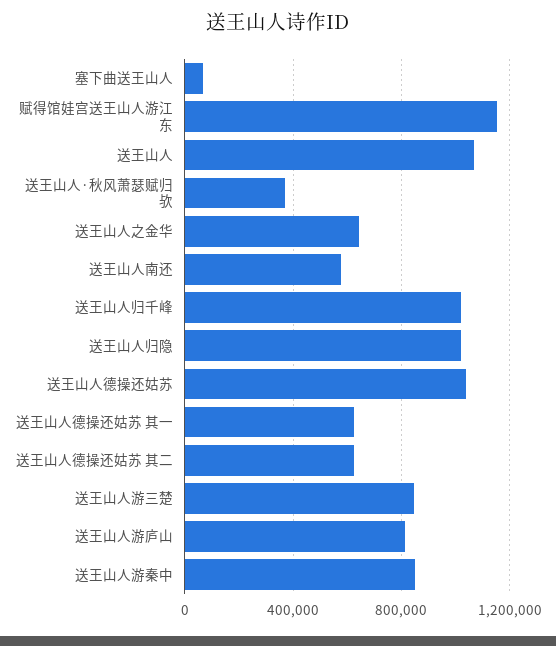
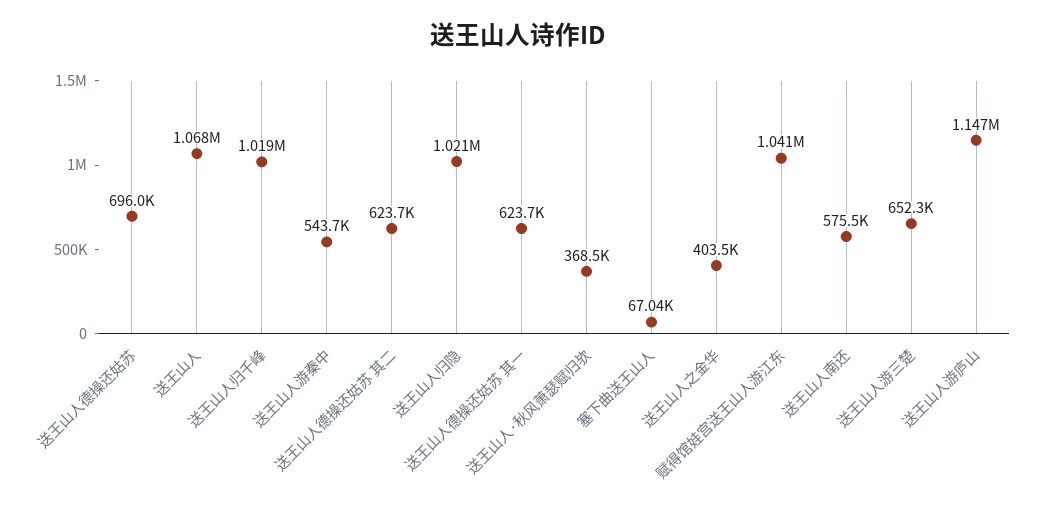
  {
    "塞下曲送王山人": 67040,
-   "赋得馆娃宫送王山人游江东": 1150000,
+   "赋得馆娃宫送王山人游江东": 1041000,
    "送王山人": 1068000,
    "送王山人·秋风萧瑟赋归欤": 368500,
-   "送王山人之金华": 650000,
+   "送王山人之金华": 403500,
    "送王山人南还": 575500,
    "送王山人归千峰": 1019000,
    "送王山人归隐": 1021000,
-   "送王山人德操还姑苏": 1050000,
+   "送王山人德操还姑苏": 696000,
    "送王山人德操还姑苏 其一": 623700,
    "送王山人德操还姑苏 其二": 623700,
-   "送王山人游三楚": 850000,
+   "送王山人游三楚": 652300,
-   "送王山人游庐山": 800000,
+   "送王山人游庐山": 1147000,
-   "送王山人游秦中": 850000
+   "送王山人游秦中": 543700
  }

